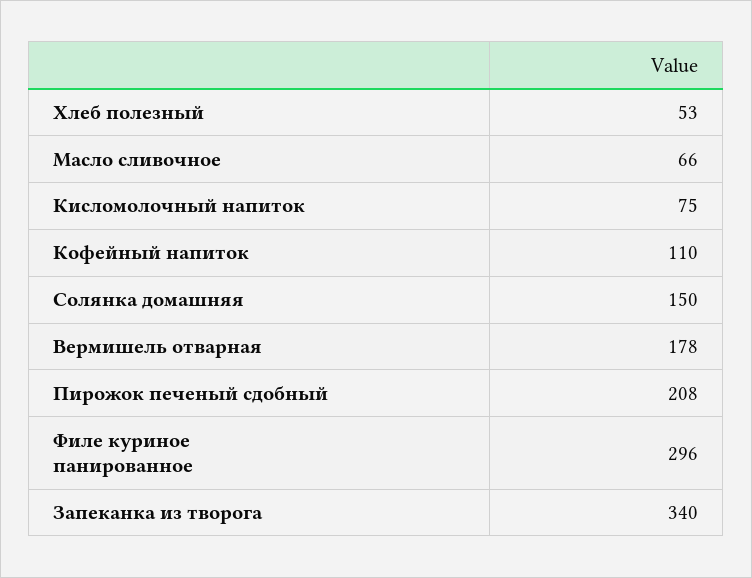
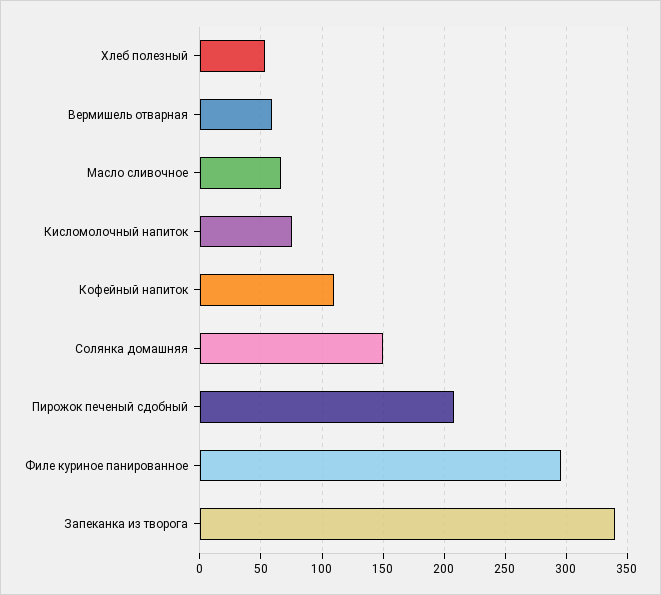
  {
    "Хлеб полезный": 53,
    "Масло сливочное": 66,
    "Кисломолочный напиток": 75,
    "Кофейный напиток": 110,
    "Солянка домашняя": 150,
-   "Вермишель отварная": 178,
+   "Вермишель отварная": 60,
    "Пирожок печеный сдобный": 208,
    "Филе куриное панированное": 296,
    "Запеканка из творога": 340
  }

